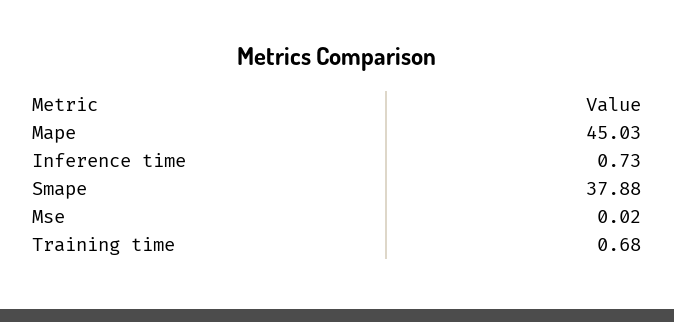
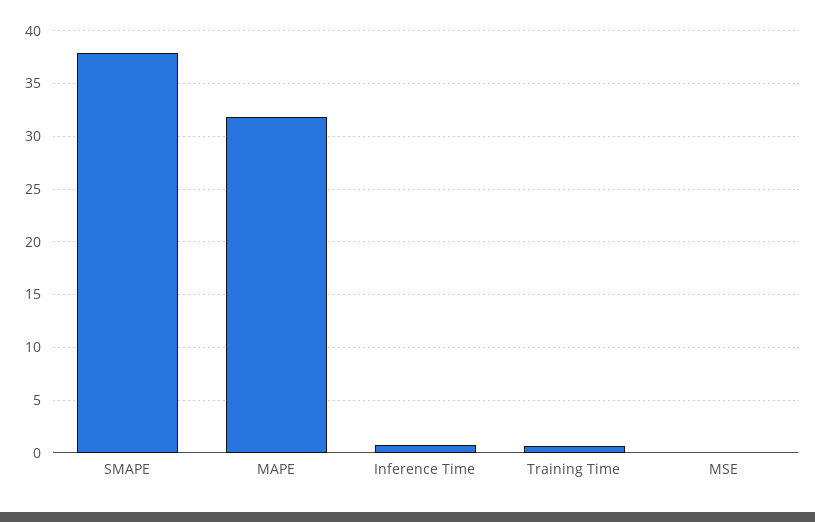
  {
-   "Mape": 45.03,
+   "Mape": 32,
    "Inference time": 0.73,
    "Smape": 37.88,
    "Mse": 0.02,
    "Training time": 0.68
  }

